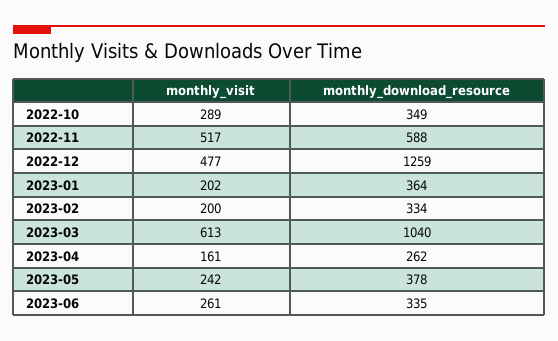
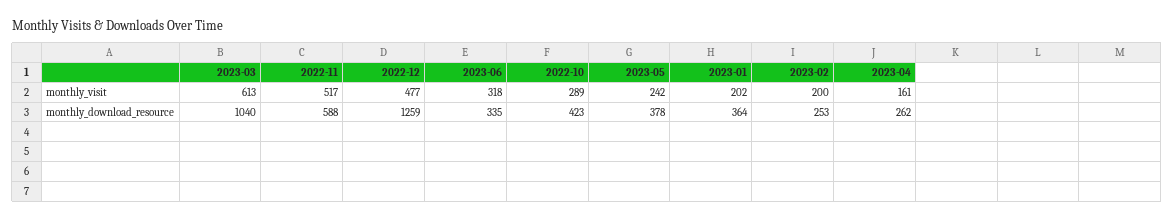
  {
    "monthly_visit": {
      "2022-10": 289,
      "2022-11": 517,
      "2022-12": 477,
      "2023-01": 202,
      "2023-02": 200,
      "2023-03": 613,
      "2023-04": 161,
      "2023-05": 242,
-     "2023-06": 261
+     "2023-06": 318
    },
    "monthly_download_resource": {
-     "2022-10": 349,
+     "2022-10": 423,
      "2022-11": 588,
      "2022-12": 1259,
      "2023-01": 364,
-     "2023-02": 334,
+     "2023-02": 253,
      "2023-03": 1040,
      "2023-04": 262,
      "2023-05": 378,
      "2023-06": 335
    }
  }

